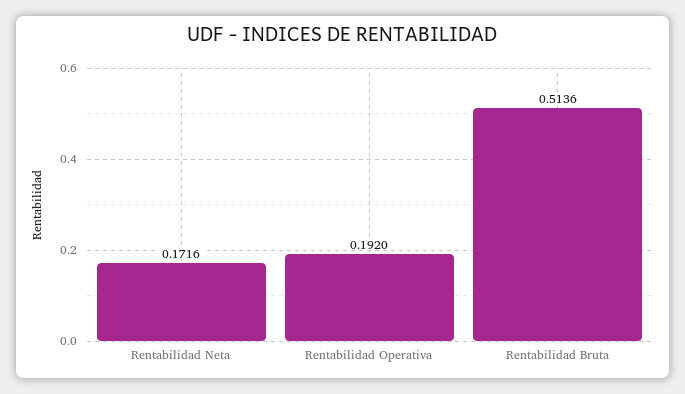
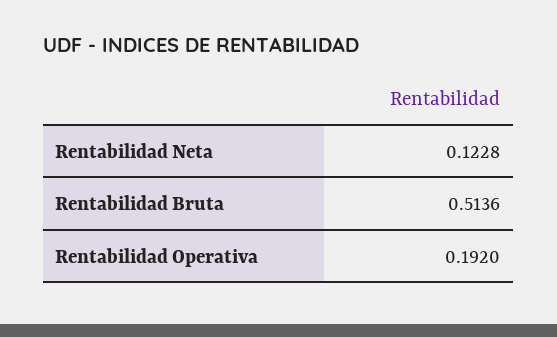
  {
-   "Rentabilidad Neta": 0.1716,
+   "Rentabilidad Neta": 0.1228,
    "Rentabilidad Operativa": 0.192,
    "Rentabilidad Bruta": 0.5136
  }

